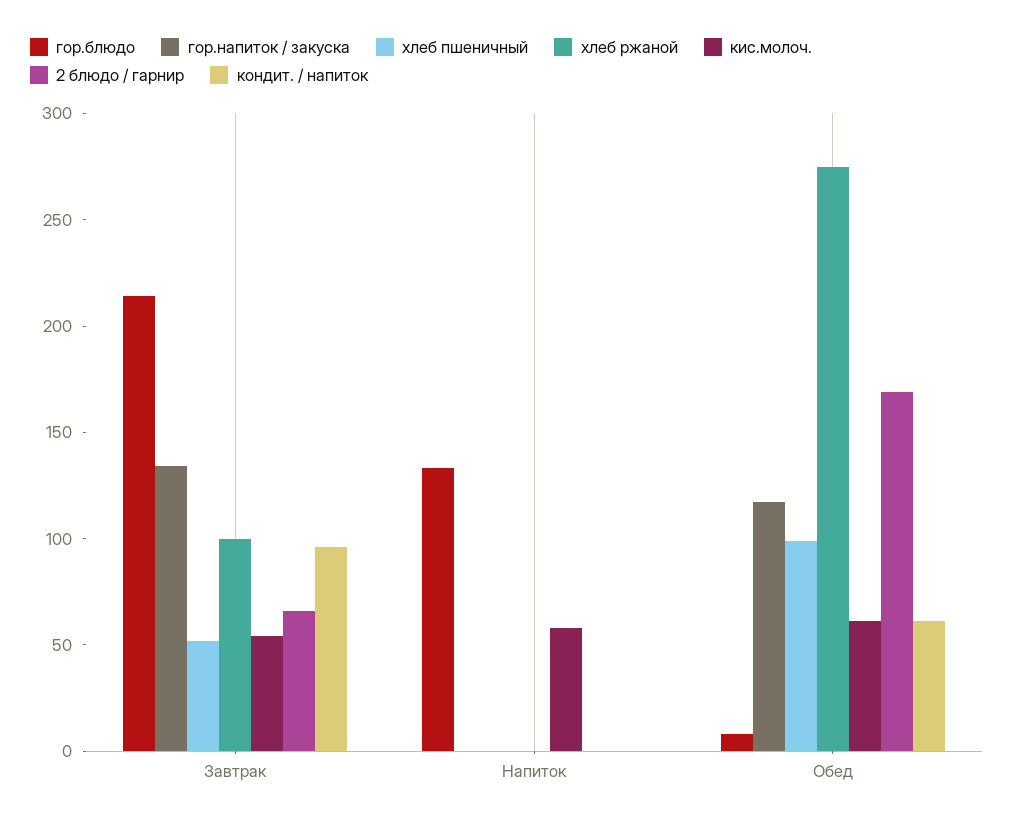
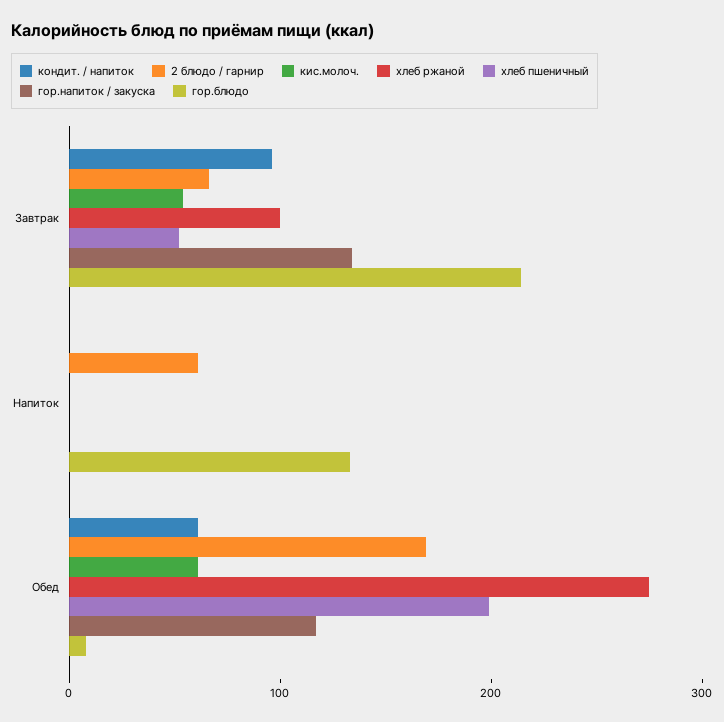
  {
    "гор.блюдо": {
      "Завтрак": 210,
      "Напиток": 130,
      "Обед": 10
    },
    "гор.напиток / закуска": {
      "Завтрак": 130,
      "Напиток": 0,
      "Обед": 120
    },
    "хлеб пшеничный": {
      "Завтрак": 50,
      "Напиток": 0,
-     "Обед": 100
+     "Обед": 200
    },
    "хлеб ржаной": {
      "Завтрак": 100,
      "Напиток": 0,
      "Обед": 280
    },
    "кис.молоч.": {
      "Завтрак": 50,
-     "Напиток": 60,
+     "Напиток": 0,
      "Обед": 60
    },
    "2 блюдо / гарнир": {
      "Завтрак": 70,
-     "Напиток": 0,
+     "Напиток": 60,
      "Обед": 170
    },
    "кондит. / напиток": {
      "Завтрак": 100,
      "Напиток": 0,
      "Обед": 60
    }
  }

